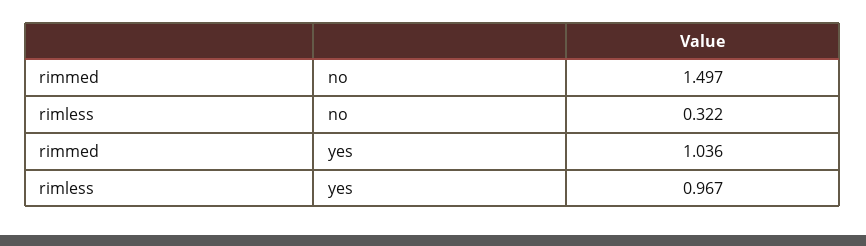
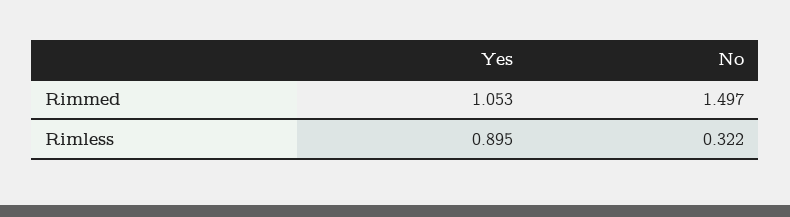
  {
    "rimmed": {
      "no": 1.497,
-     "yes": 1.036
+     "yes": 1.053
    },
    "rimless": {
      "no": 0.322,
-     "yes": 0.967
+     "yes": 0.895
    }
  }

